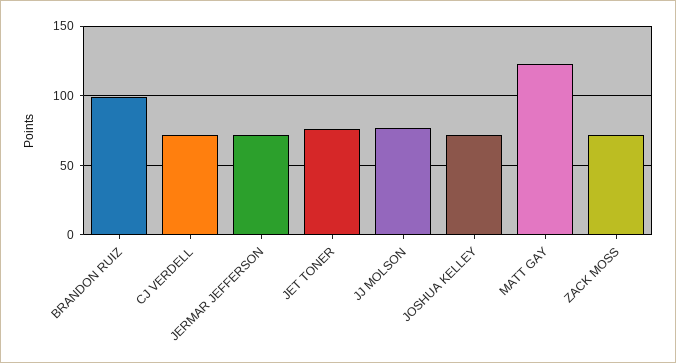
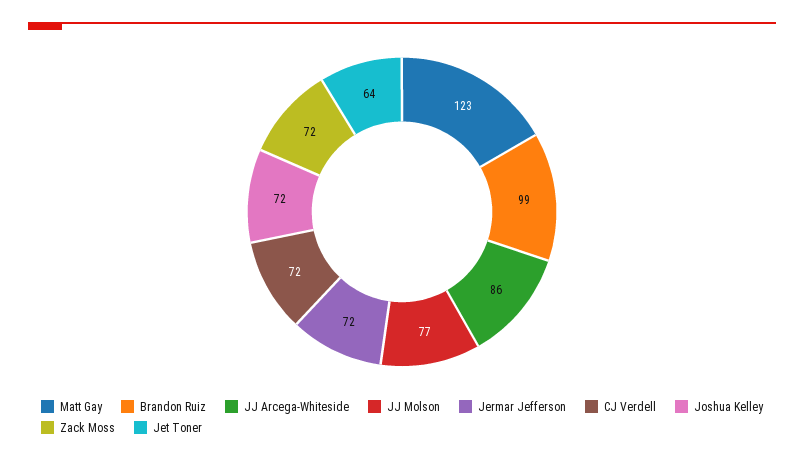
  {
    "BRANDON RUIZ": 99,
    "CJ VERDELL": 72,
    "JERMAR JEFFERSON": 72,
-   "JET TONER": 75,
+   "JET TONER": 64,
    "JJ MOLSON": 77,
    "JOSHUA KELLEY": 72,
    "MATT GAY": 123,
-   "ZACK MOSS": 72
+   "ZACK MOSS": 72,
+   "JJ Arcega-Whiteside": 86
  }

